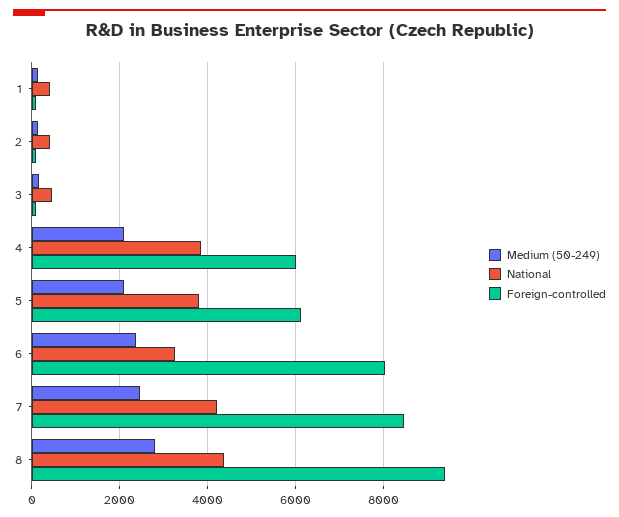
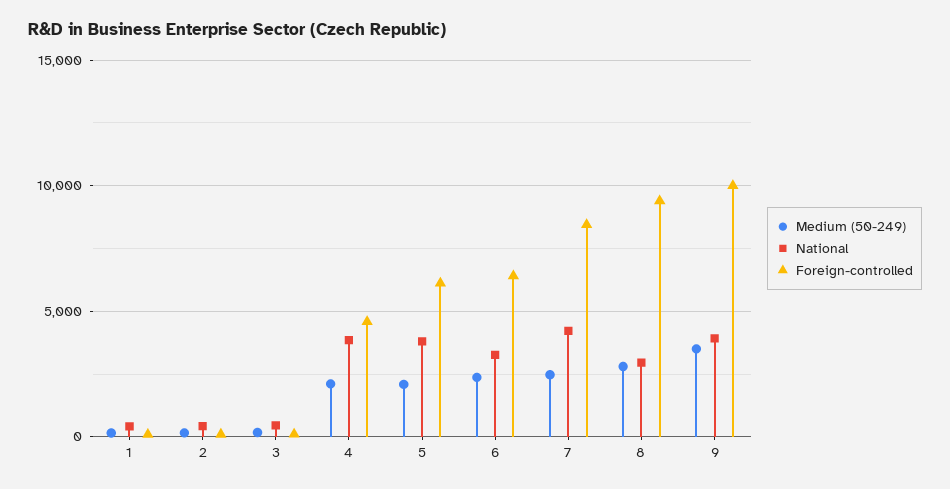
  {
    "Medium (50-249)": {
      "1": 200,
      "2": 200,
      "3": 200,
      "4": 2200,
      "5": 2000,
      "6": 2400,
      "7": 2400,
-     "8": 2800
+     "8": 2800,
+     "9": 3500
    },
    "National": {
      "1": 400,
      "2": 400,
      "3": 400,
      "4": 3800,
      "5": 3800,
      "6": 3200,
      "7": 4200,
-     "8": 4400
+     "8": 3000,
+     "9": 4000
    },
    "Foreign-controlled": {
      "1": 0,
      "2": 0,
      "3": 200,
-     "4": 6000,
+     "4": 4500,
      "5": 6200,
-     "6": 8000,
+     "6": 6500,
      "7": 8400,
-     "8": 9400
+     "8": 9400,
+     "9": 10000
    }
  }

